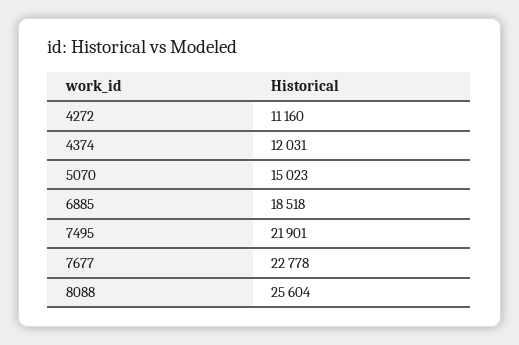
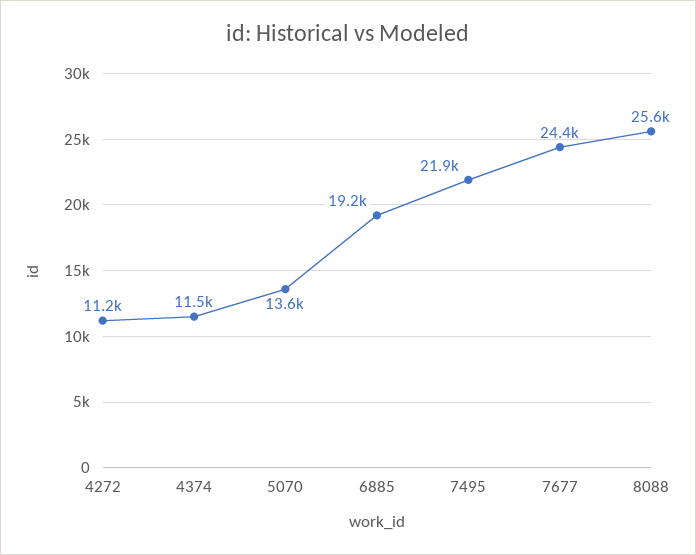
  {
    "4272": 11160,
-   "4374": 12031,
+   "4374": 11500,
-   "5070": 15023,
+   "5070": 13600,
-   "6885": 18518,
+   "6885": 19200,
    "7495": 21901,
-   "7677": 22778,
+   "7677": 24400,
    "8088": 25604
  }

